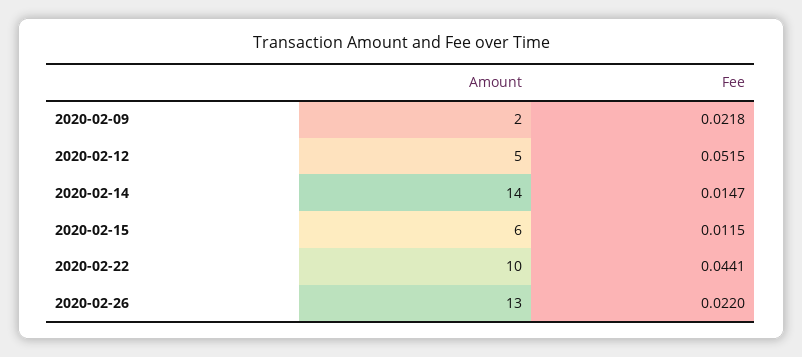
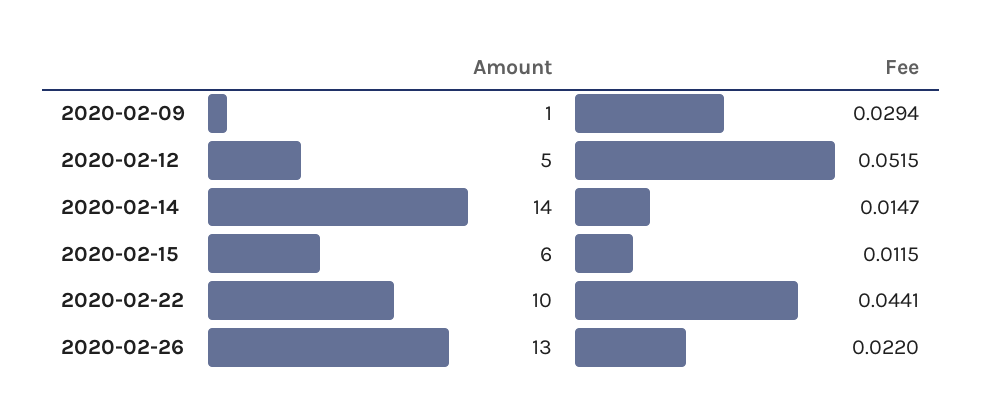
  {
    "Amount": {
-     "2020-02-09": 2,
+     "2020-02-09": 1,
      "2020-02-12": 5,
      "2020-02-14": 14,
      "2020-02-15": 6,
      "2020-02-22": 10,
      "2020-02-26": 13
    },
    "Fee": {
-     "2020-02-09": 0.0218,
+     "2020-02-09": 0.0294,
      "2020-02-12": 0.0515,
      "2020-02-14": 0.0147,
      "2020-02-15": 0.0115,
      "2020-02-22": 0.0441,
      "2020-02-26": 0.022
    }
  }

